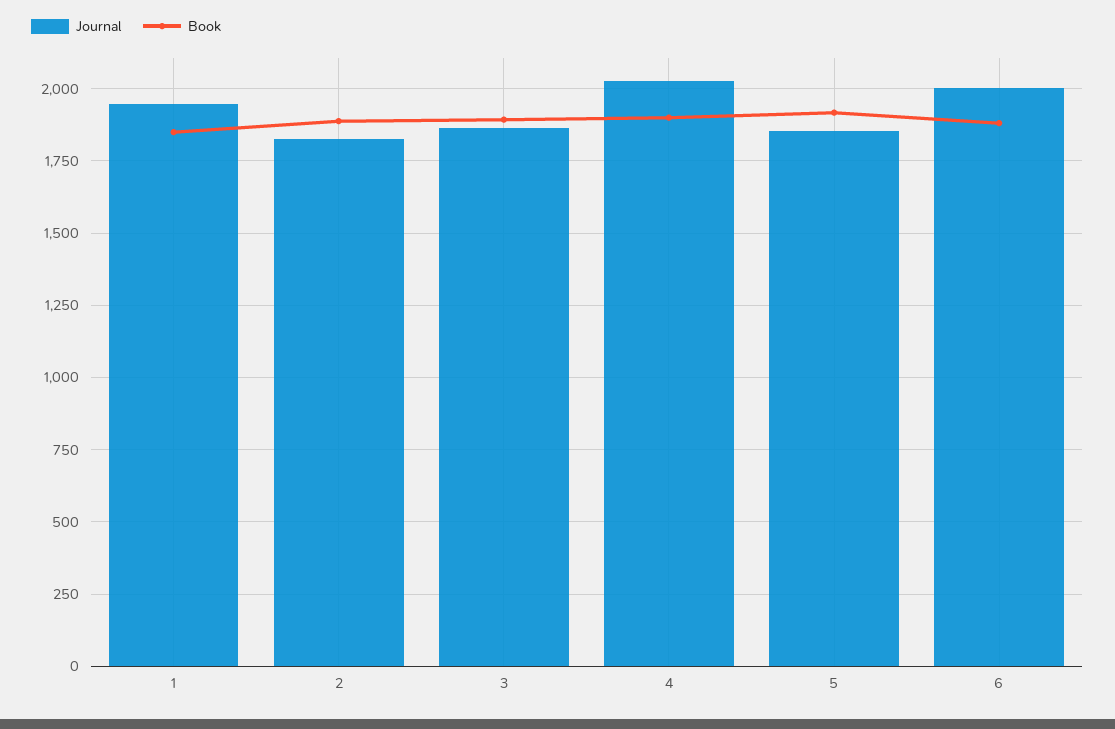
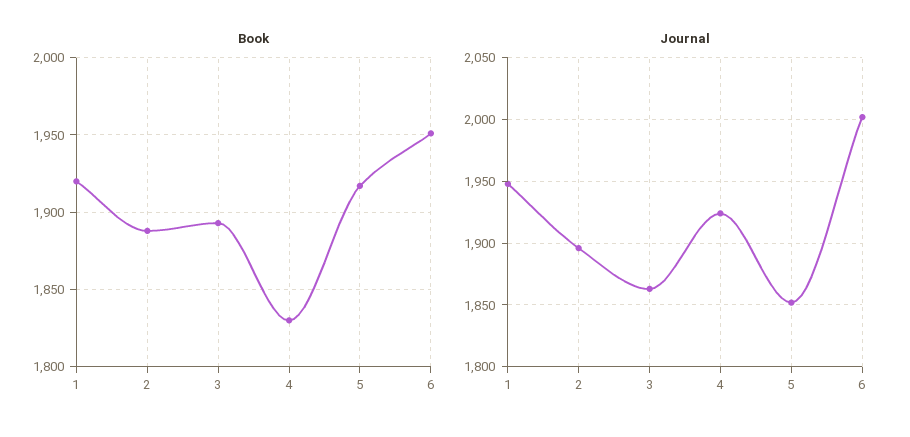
  {
    "Journal": {
      "1": 1950,
-     "2": 1825,
+     "2": 1895,
      "3": 1865,
-     "4": 2025,
+     "4": 1925,
      "5": 1850,
      "6": 2000
    },
    "Book": {
-     "1": 1850,
+     "1": 1920,
      "2": 1890,
      "3": 1895,
-     "4": 1900,
+     "4": 1830,
      "5": 1915,
-     "6": 1875
+     "6": 1950
    }
  }

